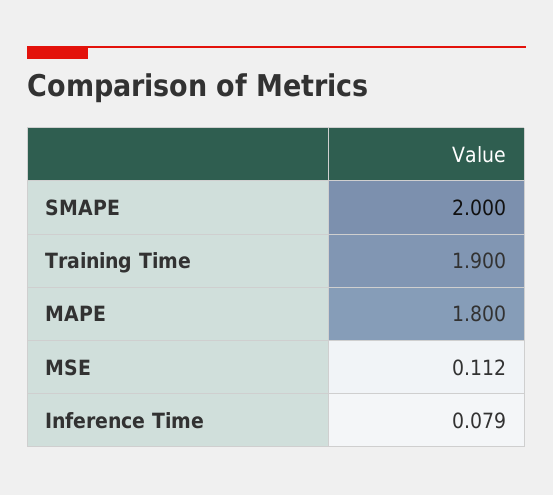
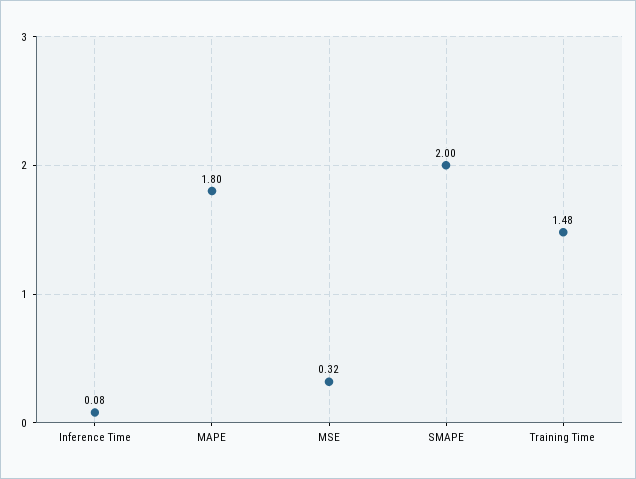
  {
    "SMAPE": 2,
-   "Training Time": 1.9,
+   "Training Time": 1.48,
    "MAPE": 1.8,
-   "MSE": 0.112,
+   "MSE": 0.32,
    "Inference Time": 0.079
  }

